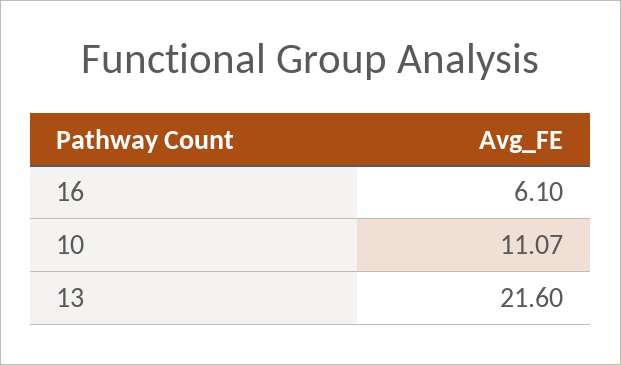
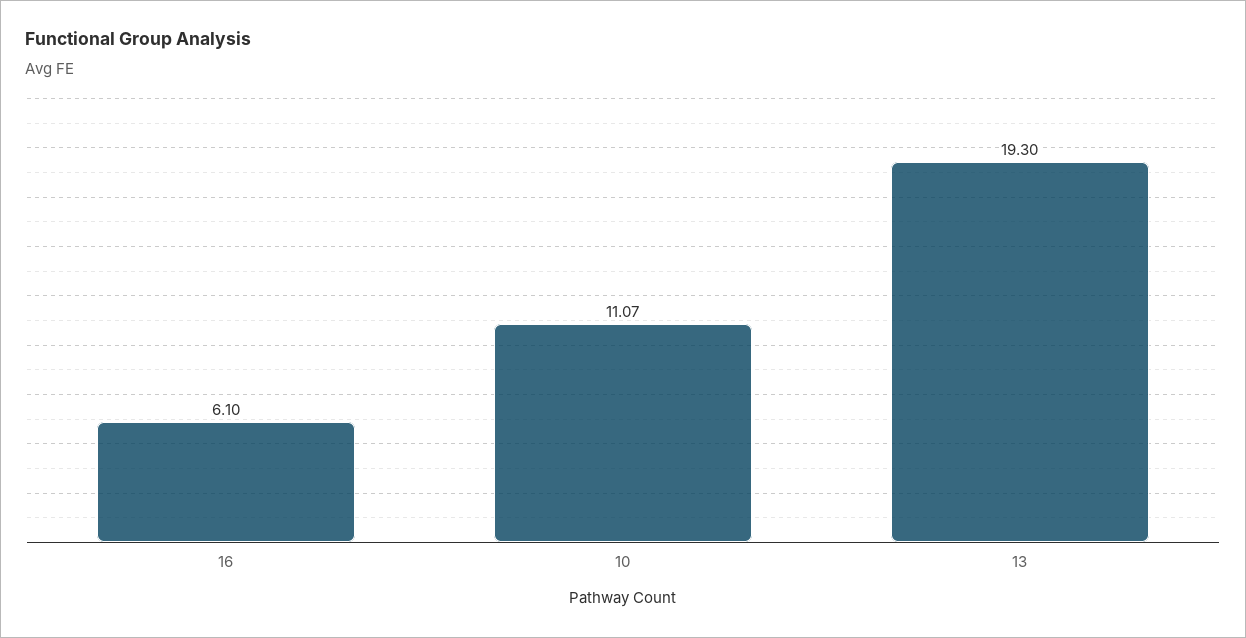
  {
    "16": 6.1,
    "10": 11.07,
-   "13": 21.6
+   "13": 19.3
  }

